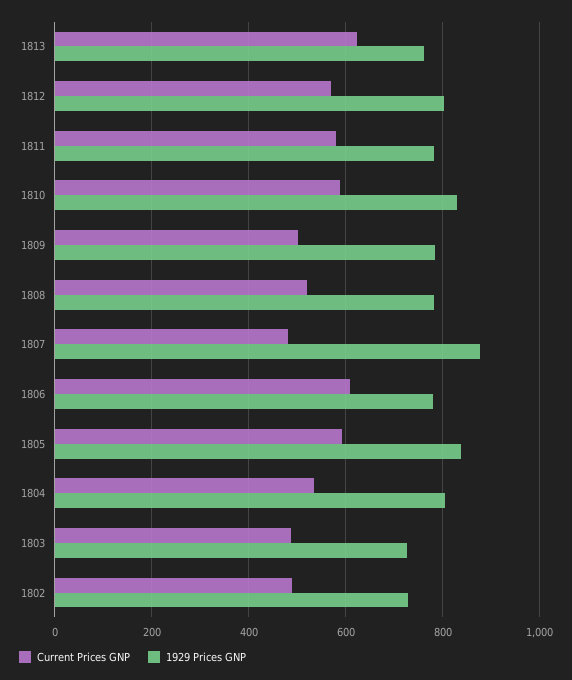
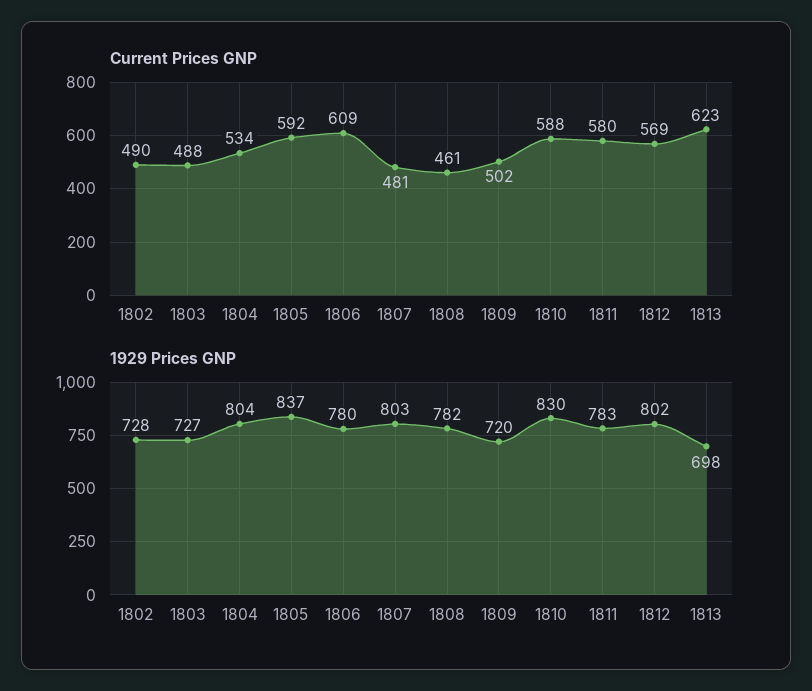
  {
    "Current Prices GNP": {
      "1813": 623,
      "1812": 569,
      "1811": 580,
      "1810": 588,
      "1809": 502,
-     "1808": 520,
+     "1808": 461,
      "1807": 481,
      "1806": 609,
      "1805": 592,
      "1804": 534,
      "1803": 488,
      "1802": 490
    },
    "1929 Prices GNP": {
-     "1813": 760,
+     "1813": 698,
      "1812": 802,
      "1811": 783,
      "1810": 830,
-     "1809": 780,
+     "1809": 720,
      "1808": 782,
-     "1807": 880,
+     "1807": 803,
      "1806": 780,
      "1805": 837,
      "1804": 804,
      "1803": 727,
      "1802": 728
    }
  }

